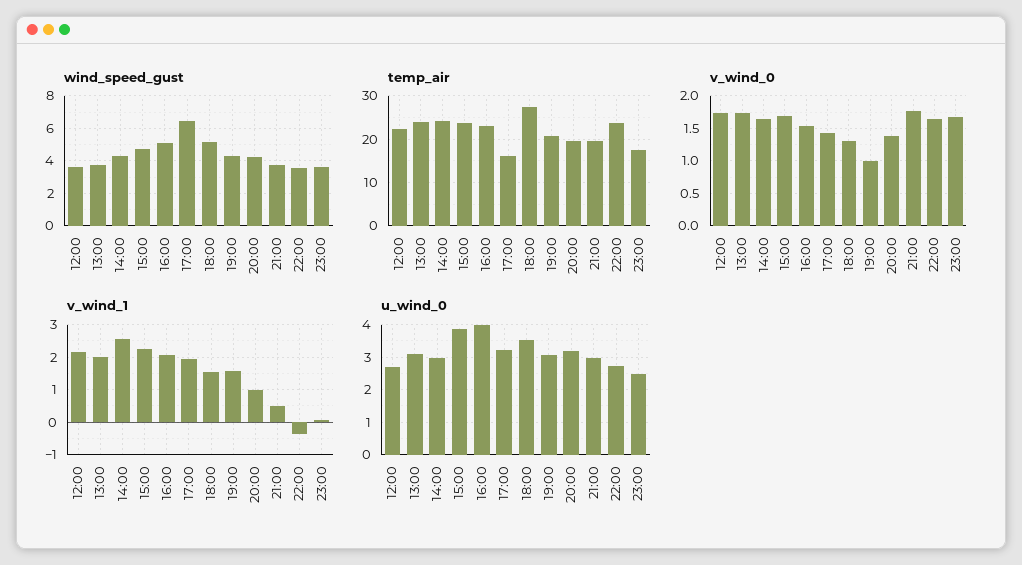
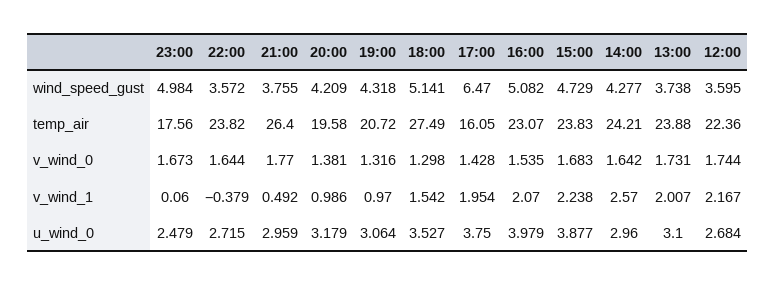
  {
    "wind_speed_gust": {
      "12:00": 3.595,
      "13:00": 3.738,
      "14:00": 4.277,
      "15:00": 4.729,
      "16:00": 5.082,
      "17:00": 6.47,
      "18:00": 5.141,
      "19:00": 4.318,
      "20:00": 4.209,
      "21:00": 3.755,
      "22:00": 3.572,
-     "23:00": 3.5
+     "23:00": 4.984
    },
    "temp_air": {
      "12:00": 22.36,
      "13:00": 23.88,
      "14:00": 24.21,
      "15:00": 23.83,
      "16:00": 23.07,
      "17:00": 16.05,
      "18:00": 27.49,
      "19:00": 20.72,
      "20:00": 19.58,
-     "21:00": 20,
+     "21:00": 26.4,
      "22:00": 23.82,
      "23:00": 17.56
    },
    "v_wind_0": {
      "12:00": 1.744,
      "13:00": 1.731,
      "14:00": 1.642,
      "15:00": 1.683,
      "16:00": 1.535,
      "17:00": 1.428,
      "18:00": 1.298,
-     "19:00": 1,
+     "19:00": 1.316,
      "20:00": 1.381,
      "21:00": 1.77,
      "22:00": 1.644,
      "23:00": 1.673
    },
    "v_wind_1": {
      "12:00": 2.167,
      "13:00": 2.007,
      "14:00": 2.57,
      "15:00": 2.238,
      "16:00": 2.07,
      "17:00": 1.954,
      "18:00": 1.542,
-     "19:00": 1.6,
+     "19:00": 0.97,
      "20:00": 0.986,
      "21:00": 0.492,
      "22:00": -0.379,
      "23:00": 0.06
    },
    "u_wind_0": {
      "12:00": 2.684,
      "13:00": 3.1,
      "14:00": 2.96,
      "15:00": 3.877,
      "16:00": 3.979,
-     "17:00": 3.2,
+     "17:00": 3.75,
      "18:00": 3.527,
      "19:00": 3.064,
      "20:00": 3.179,
      "21:00": 2.959,
      "22:00": 2.715,
      "23:00": 2.479
    }
  }

